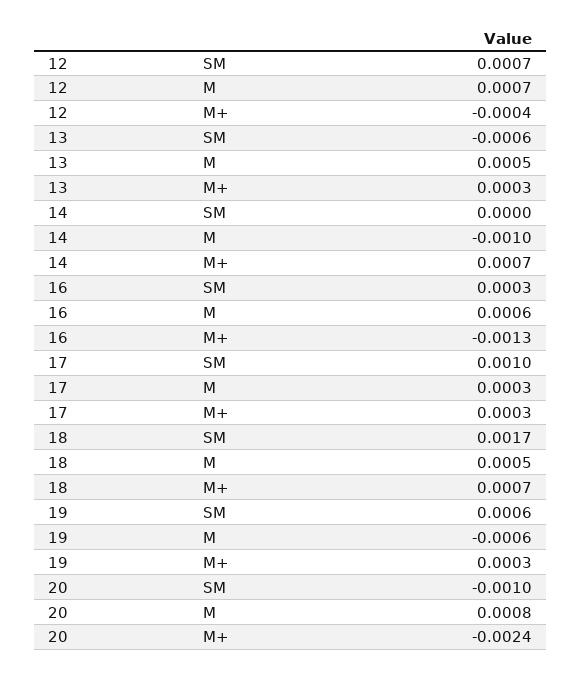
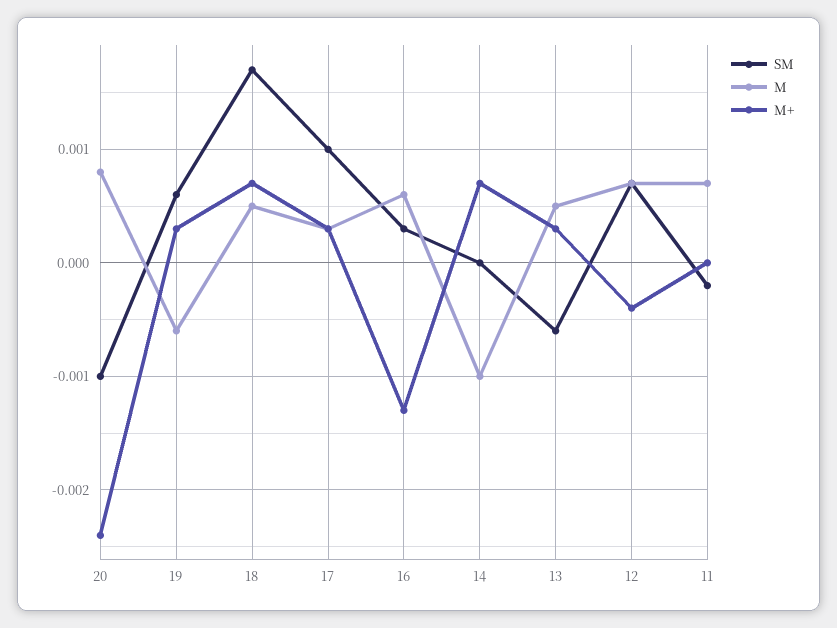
  {
    "SM": {
      "12": 0.0007,
      "13": -0.0006,
      "14": 0,
      "16": 0.0003,
      "17": 0.001,
      "18": 0.0017,
      "19": 0.0006,
-     "20": -0.001
+     "20": -0.001,
+     "11": -0.0002
    },
    "M": {
      "12": 0.0007,
      "13": 0.0005,
      "14": -0.001,
      "16": 0.0006,
      "17": 0.0003,
      "18": 0.0005,
      "19": -0.0006,
-     "20": 0.0008
+     "20": 0.0008,
+     "11": 0.0007
    },
    "M+": {
      "12": -0.0004,
      "13": 0.0003,
      "14": 0.0007,
      "16": -0.0013,
      "17": 0.0003,
      "18": 0.0007,
      "19": 0.0003,
-     "20": -0.0024
+     "20": -0.0024,
+     "11": 0
    }
  }

